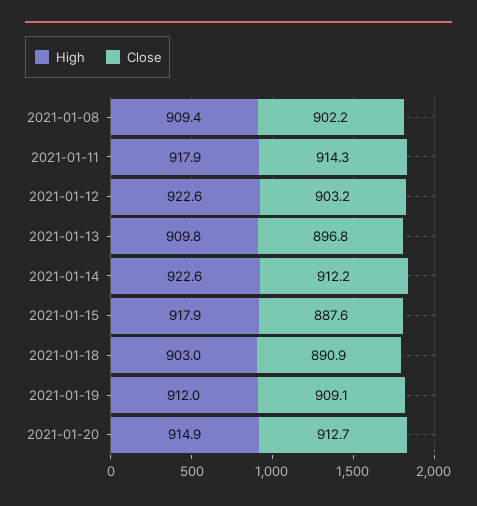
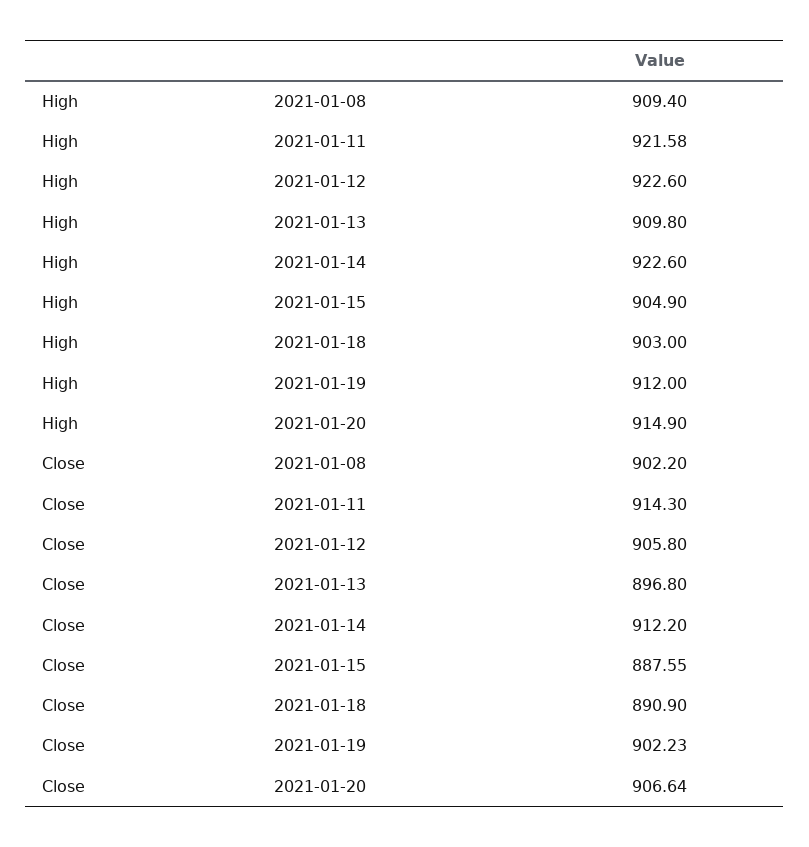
  {
    "High": {
      "2021-01-08": 909.4,
-     "2021-01-11": 917.9,
+     "2021-01-11": 921.58,
      "2021-01-12": 922.6,
      "2021-01-13": 909.8,
      "2021-01-14": 922.6,
-     "2021-01-15": 917.9,
+     "2021-01-15": 904.9,
      "2021-01-18": 903,
      "2021-01-19": 912,
      "2021-01-20": 914.9
    },
    "Close": {
      "2021-01-08": 902.2,
      "2021-01-11": 914.3,
-     "2021-01-12": 903.2,
+     "2021-01-12": 905.8,
      "2021-01-13": 896.8,
      "2021-01-14": 912.2,
      "2021-01-15": 887.55,
      "2021-01-18": 890.9,
-     "2021-01-19": 909.1,
+     "2021-01-19": 902.23,
-     "2021-01-20": 912.7
+     "2021-01-20": 906.64
    }
  }

